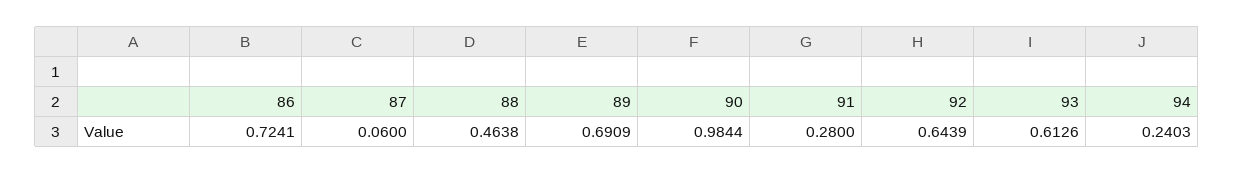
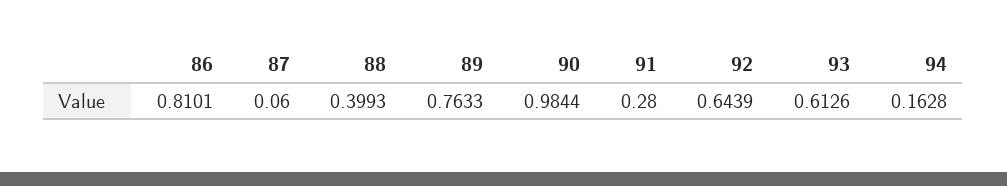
  {
-   "86": 0.7241,
+   "86": 0.8101,
    "87": 0.06,
-   "88": 0.4638,
+   "88": 0.3993,
-   "89": 0.6909,
+   "89": 0.7633,
    "90": 0.9844,
    "91": 0.28,
    "92": 0.6439,
    "93": 0.6126,
-   "94": 0.2403
+   "94": 0.1628
  }

